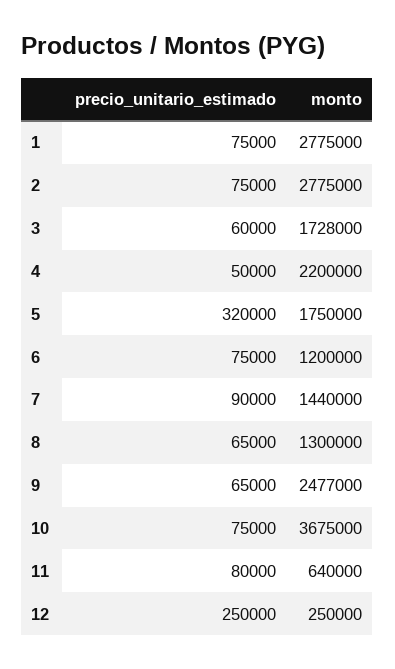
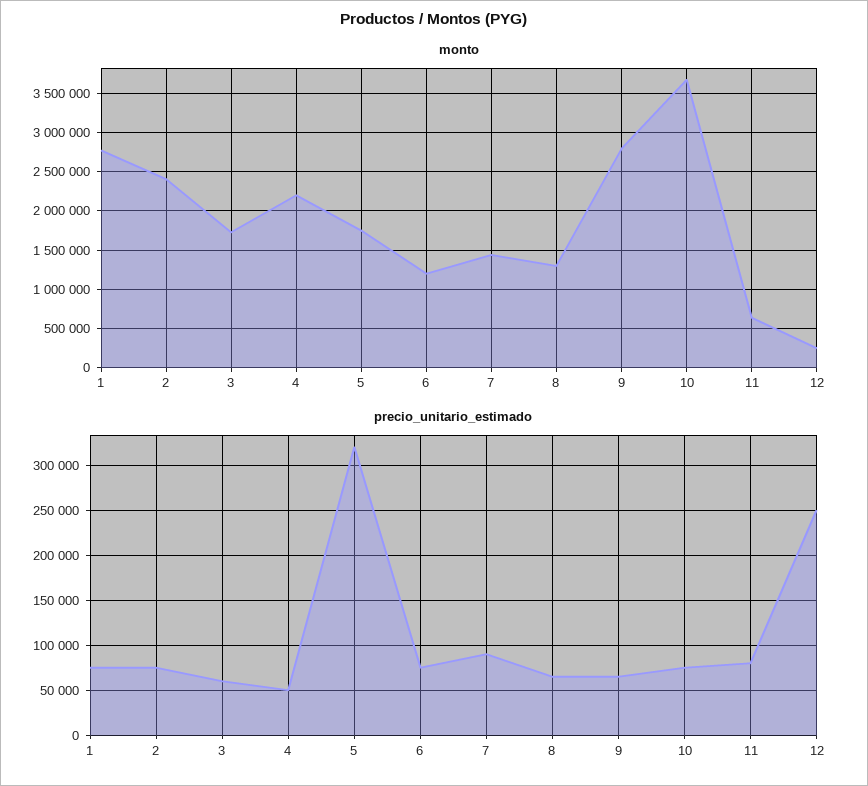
  {
    "precio_unitario_estimado": {
      "1": 75000,
      "2": 75000,
      "3": 60000,
      "4": 50000,
      "5": 320000,
      "6": 75000,
      "7": 90000,
      "8": 65000,
      "9": 65000,
      "10": 75000,
      "11": 80000,
      "12": 250000
    },
    "monto": {
      "1": 2775000,
-     "2": 2775000,
+     "2": 2400000,
      "3": 1728000,
      "4": 2200000,
      "5": 1750000,
      "6": 1200000,
      "7": 1440000,
      "8": 1300000,
-     "9": 2477000,
+     "9": 2800000,
      "10": 3675000,
      "11": 640000,
      "12": 250000
    }
  }

